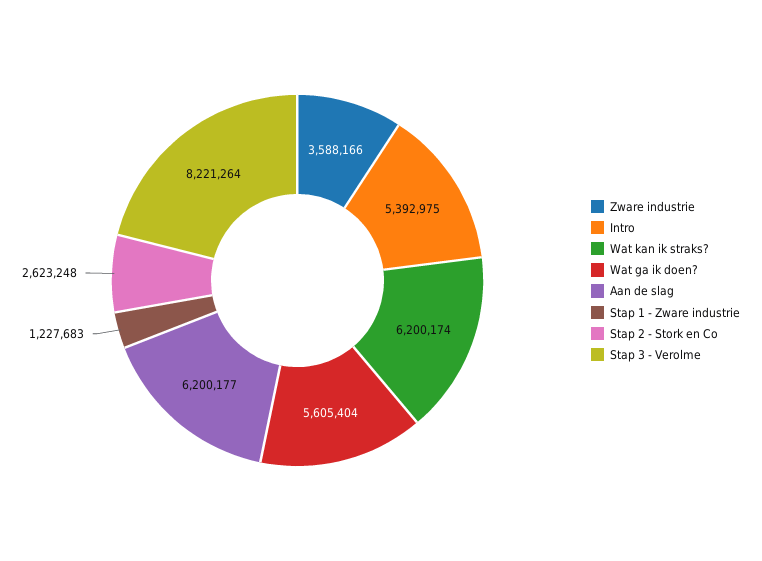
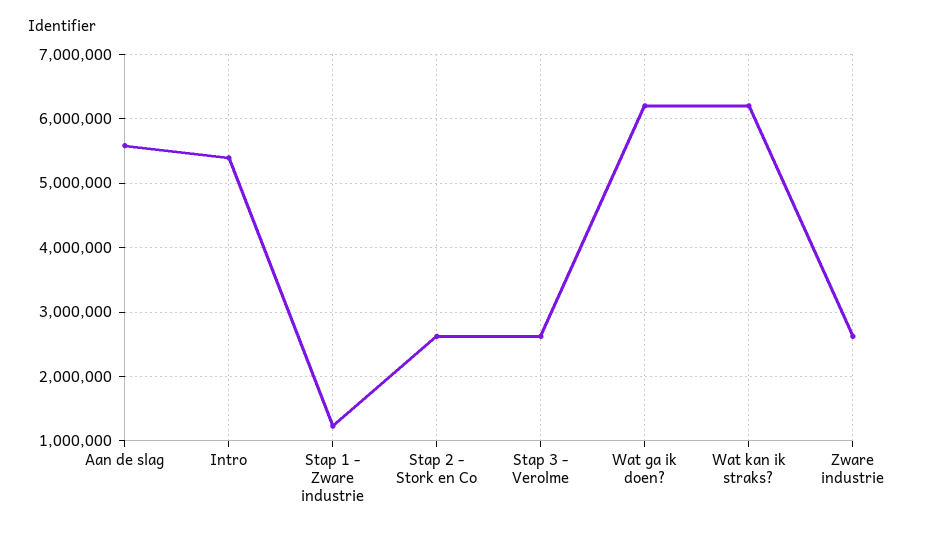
  {
-   "Zware industrie": 3588166,
+   "Zware industrie": 2600000,
    "Intro": 5392975,
    "Wat kan ik straks?": 6200174,
-   "Wat ga ik doen?": 5605404,
+   "Wat ga ik doen?": 6200000,
-   "Aan de slag": 6200177,
+   "Aan de slag": 5600000,
    "Stap 1 - Zware industrie": 1227683,
    "Stap 2 - Stork en Co": 2623248,
-   "Stap 3 - Verolme": 8221264
+   "Stap 3 - Verolme": 2600000
  }

